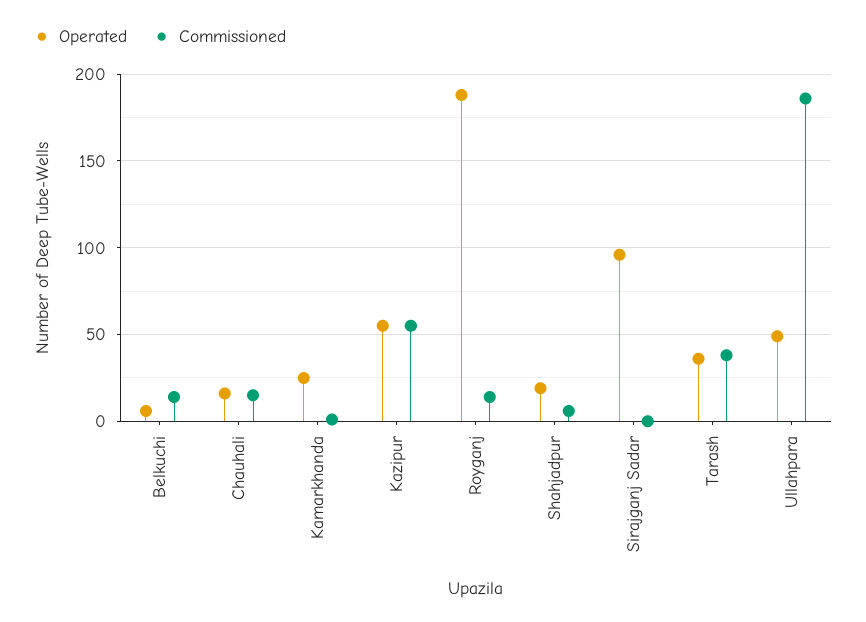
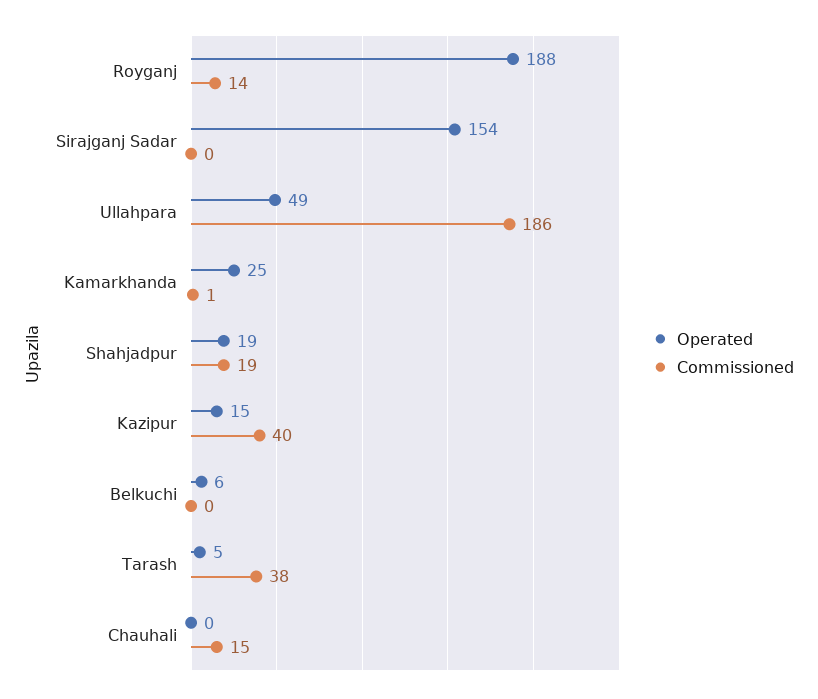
  {
    "Operated": {
      "Belkuchi": 6,
-     "Chauhali": 15,
+     "Chauhali": 0,
      "Kamarkhanda": 25,
-     "Kazipur": 55,
+     "Kazipur": 15,
      "Royganj": 188,
      "Shahjadpur": 19,
-     "Sirajganj Sadar": 95,
+     "Sirajganj Sadar": 154,
-     "Tarash": 35,
+     "Tarash": 5,
      "Ullahpara": 49
    },
    "Commissioned": {
-     "Belkuchi": 15,
+     "Belkuchi": 0,
      "Chauhali": 15,
      "Kamarkhanda": 1,
-     "Kazipur": 55,
+     "Kazipur": 40,
      "Royganj": 14,
-     "Shahjadpur": 5,
+     "Shahjadpur": 19,
      "Sirajganj Sadar": 0,
      "Tarash": 38,
      "Ullahpara": 186
    }
  }

